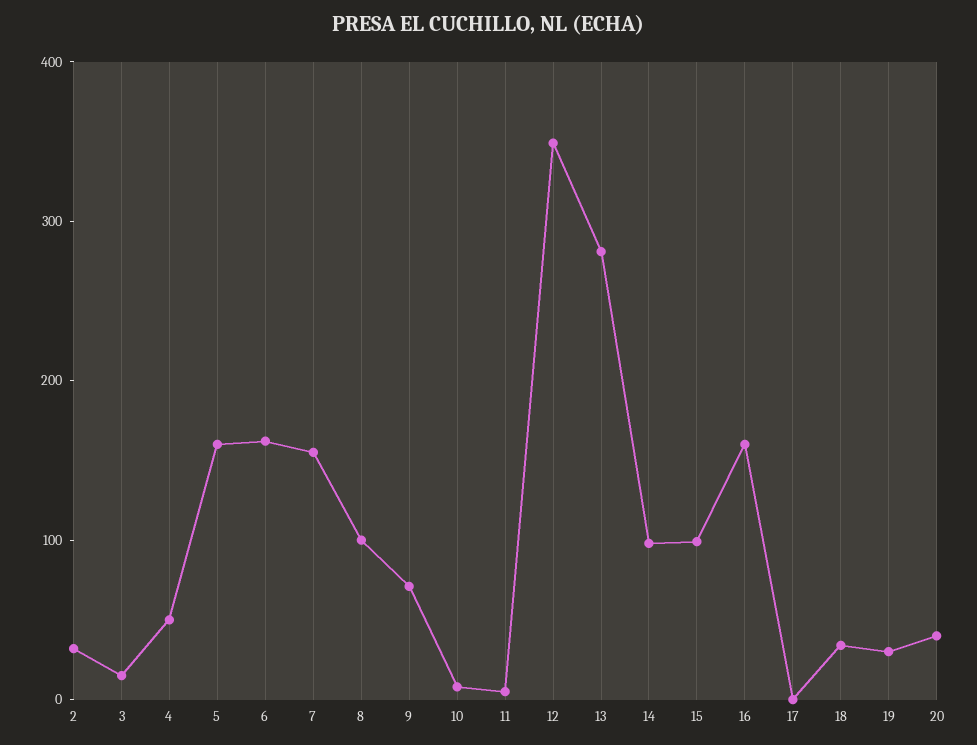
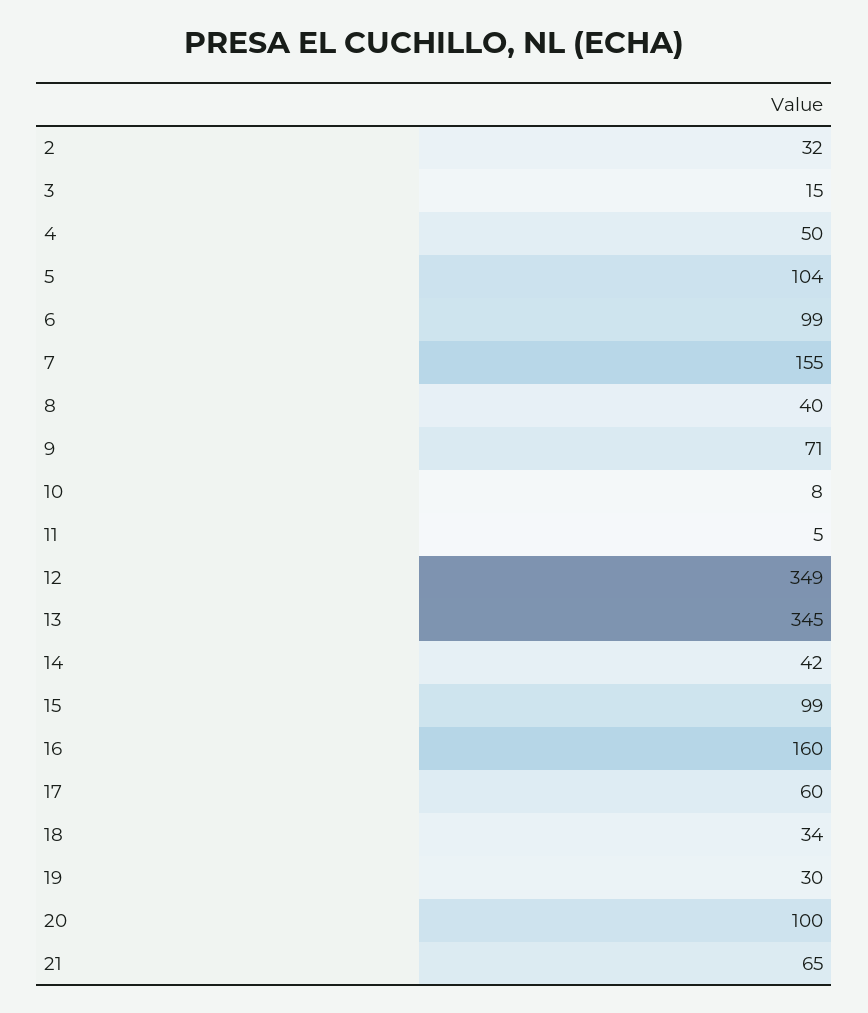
  {
    "2": 32,
    "3": 15,
    "4": 50,
-   "5": 160,
+   "5": 104,
-   "6": 160,
+   "6": 99,
    "7": 155,
-   "8": 100,
+   "8": 40,
    "9": 71,
    "10": 8,
    "11": 5,
    "12": 349,
-   "13": 280,
+   "13": 345,
-   "14": 100,
+   "14": 42,
    "15": 99,
    "16": 160,
-   "17": 0,
+   "17": 60,
    "18": 34,
    "19": 30,
-   "20": 40
+   "20": 100,
+   "21": 65
  }

